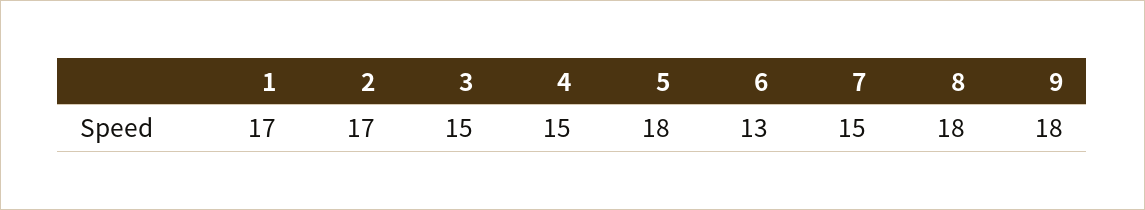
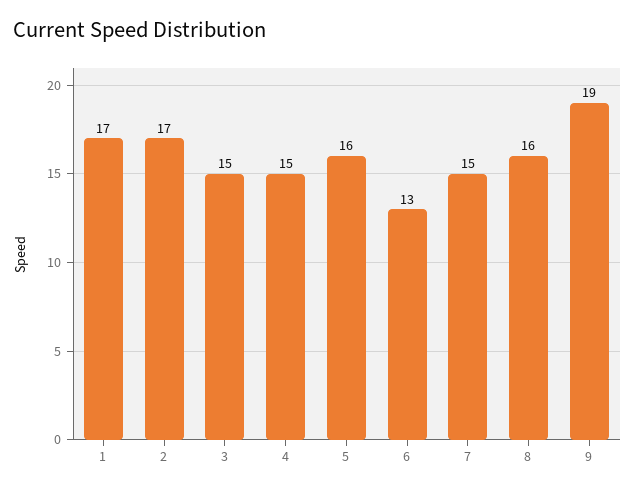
  {
    "1": 17,
    "2": 17,
    "3": 15,
    "4": 15,
-   "5": 18,
+   "5": 16,
    "6": 13,
    "7": 15,
-   "8": 18,
+   "8": 16,
-   "9": 18
+   "9": 19
  }

